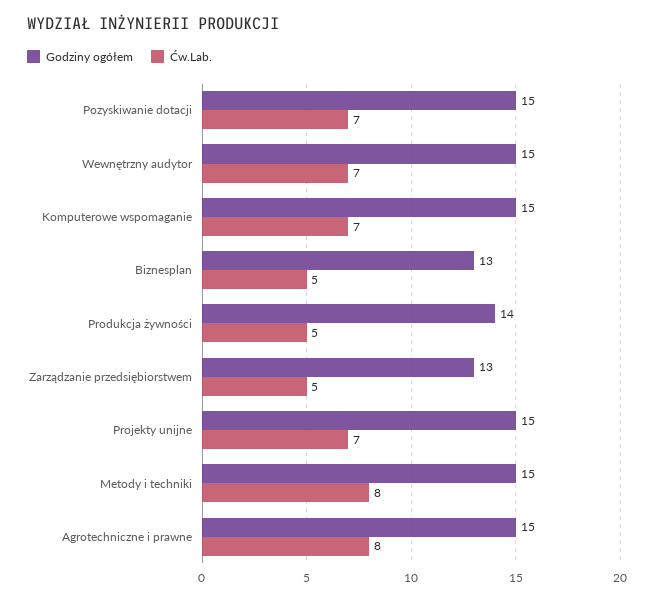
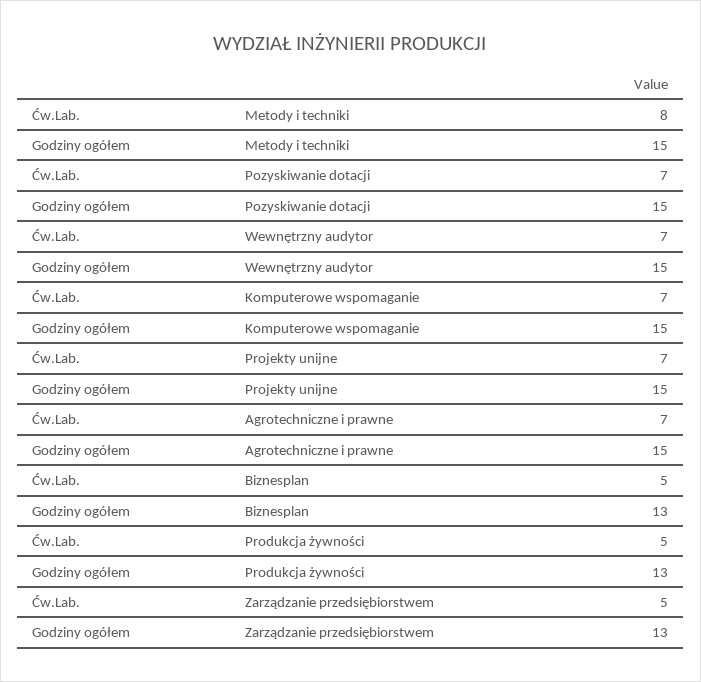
  {
    "Godziny ogółem": {
      "Pozyskiwanie dotacji": 15,
      "Wewnętrzny audytor": 15,
      "Komputerowe wspomaganie": 15,
      "Biznesplan": 13,
-     "Produkcja żywności": 14,
+     "Produkcja żywności": 13,
      "Zarządzanie przedsiębiorstwem": 13,
      "Projekty unijne": 15,
      "Metody i techniki": 15,
      "Agrotechniczne i prawne": 15
    },
    "Ćw.Lab.": {
      "Pozyskiwanie dotacji": 7,
      "Wewnętrzny audytor": 7,
      "Komputerowe wspomaganie": 7,
      "Biznesplan": 5,
      "Produkcja żywności": 5,
      "Zarządzanie przedsiębiorstwem": 5,
      "Projekty unijne": 7,
      "Metody i techniki": 8,
-     "Agrotechniczne i prawne": 8
+     "Agrotechniczne i prawne": 7
    }
  }

